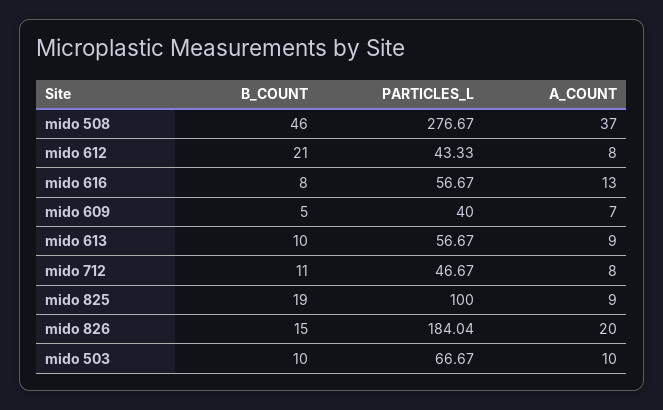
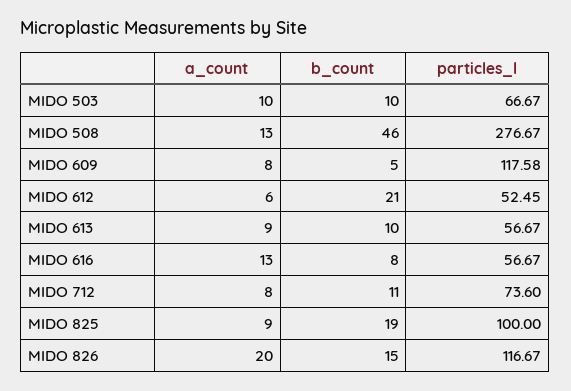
  {
    "B_COUNT": {
      "mido 508": 46,
      "mido 612": 21,
      "mido 616": 8,
      "mido 609": 5,
      "mido 613": 10,
      "mido 712": 11,
      "mido 825": 19,
      "mido 826": 15,
      "mido 503": 10
    },
    "PARTICLES_L": {
      "mido 508": 276.67,
-     "mido 612": 43.33,
+     "mido 612": 52.45,
      "mido 616": 56.67,
-     "mido 609": 40,
+     "mido 609": 117.58,
      "mido 613": 56.67,
-     "mido 712": 46.67,
+     "mido 712": 73.6,
      "mido 825": 100,
-     "mido 826": 184.04,
+     "mido 826": 116.67,
      "mido 503": 66.67
    },
    "A_COUNT": {
-     "mido 508": 37,
+     "mido 508": 13,
-     "mido 612": 8,
+     "mido 612": 6,
      "mido 616": 13,
-     "mido 609": 7,
+     "mido 609": 8,
      "mido 613": 9,
      "mido 712": 8,
      "mido 825": 9,
      "mido 826": 20,
      "mido 503": 10
    }
  }

